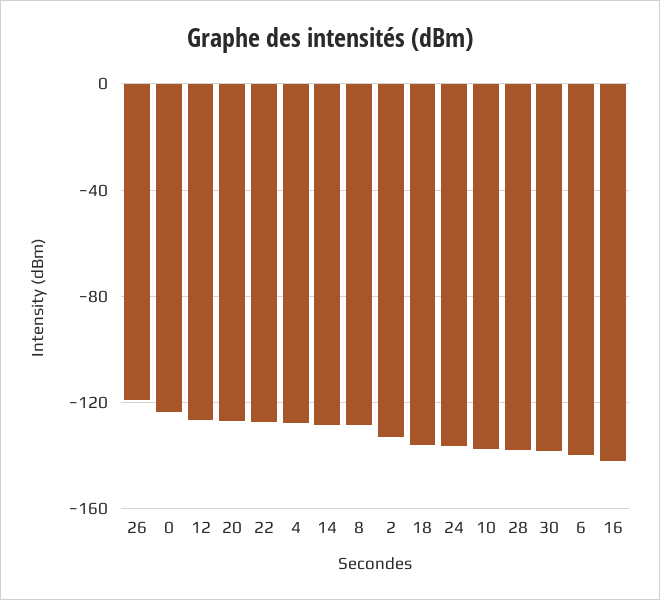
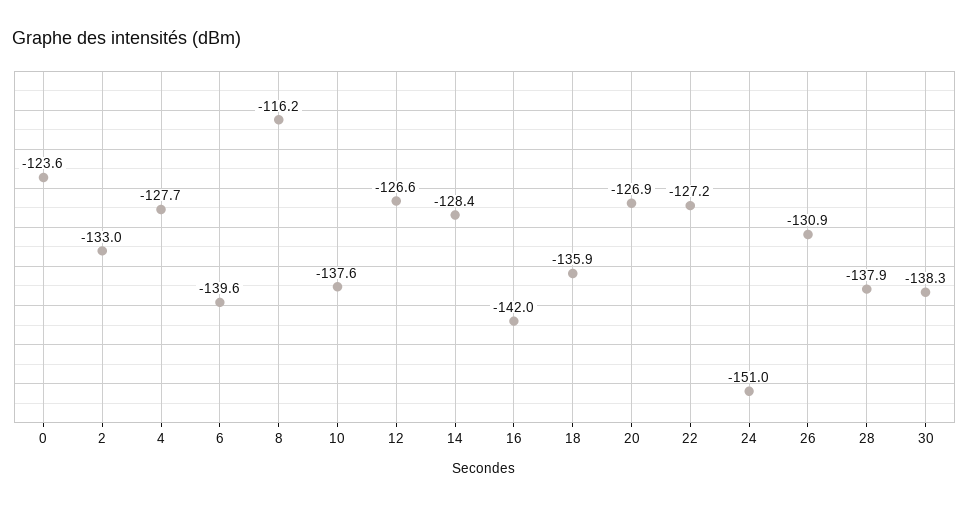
  {
-   "26": -120,
+   "26": -130.9,
    "0": -123.6,
    "12": -126.6,
    "20": -126.9,
    "22": -127.2,
    "4": -127.7,
    "14": -128.4,
-   "8": -130,
+   "8": -116.2,
    "2": -133,
    "18": -135.9,
-   "24": -135,
+   "24": -151,
    "10": -137.6,
    "28": -137.9,
    "30": -138.3,
    "6": -139.6,
    "16": -142
  }

